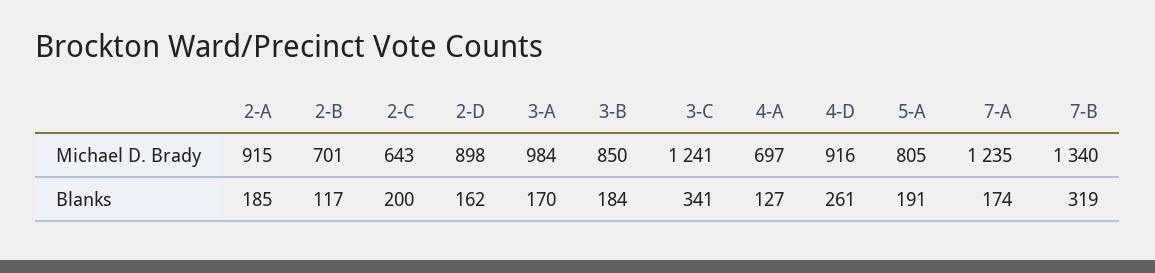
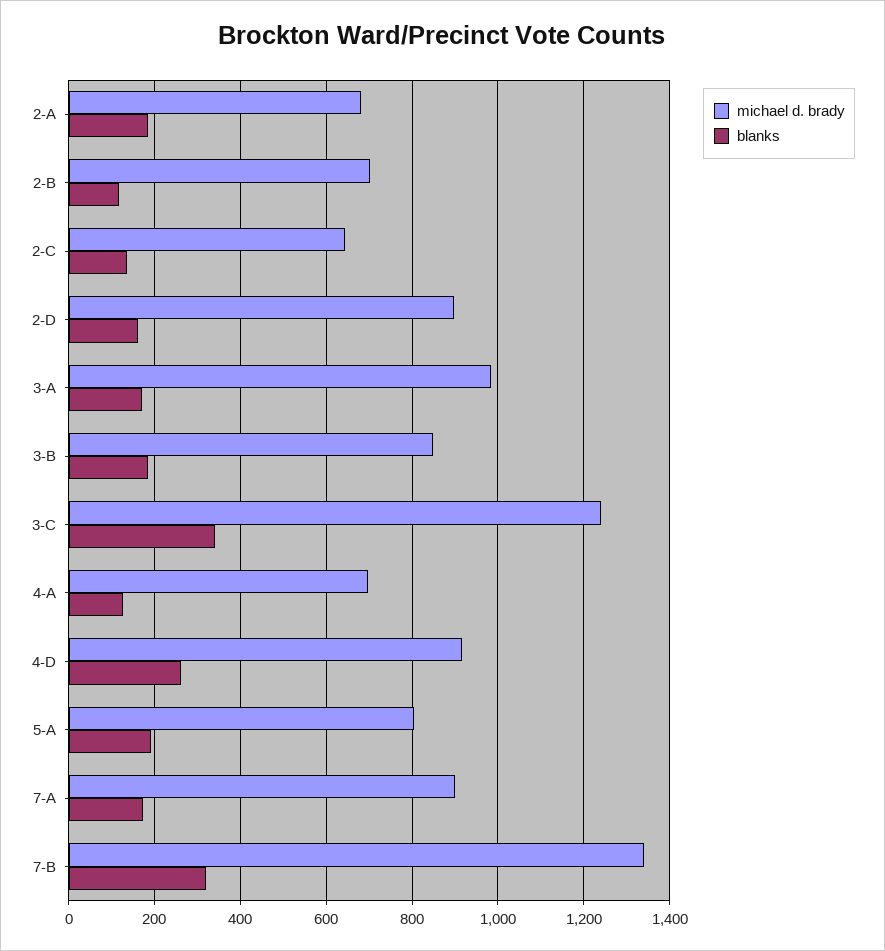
  {
    "Michael D. Brady": {
-     "2-A": 915,
+     "2-A": 680,
      "2-B": 701,
      "2-C": 643,
      "2-D": 898,
      "3-A": 984,
      "3-B": 850,
      "3-C": 1241,
      "4-A": 697,
      "4-D": 916,
      "5-A": 805,
-     "7-A": 1235,
+     "7-A": 900,
      "7-B": 1340
    },
    "Blanks": {
      "2-A": 185,
      "2-B": 117,
-     "2-C": 200,
+     "2-C": 140,
      "2-D": 162,
      "3-A": 170,
      "3-B": 184,
      "3-C": 341,
      "4-A": 127,
      "4-D": 261,
      "5-A": 191,
      "7-A": 174,
      "7-B": 319
    }
  }

